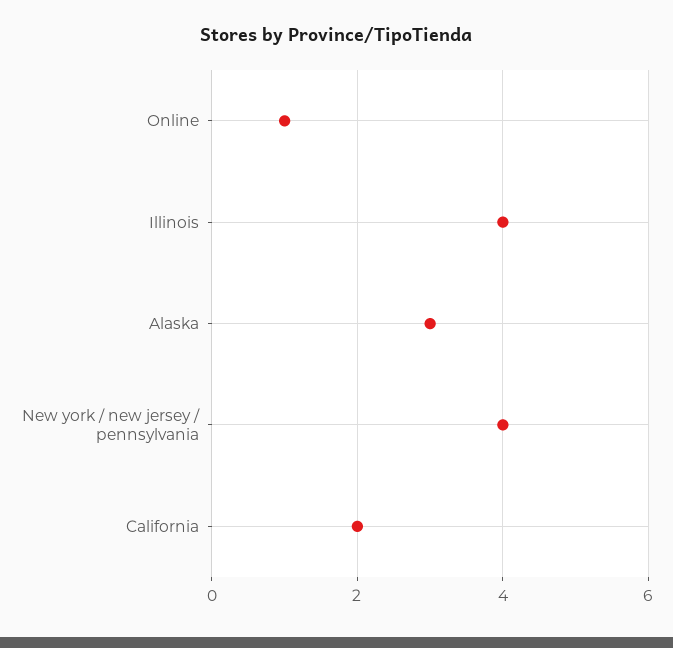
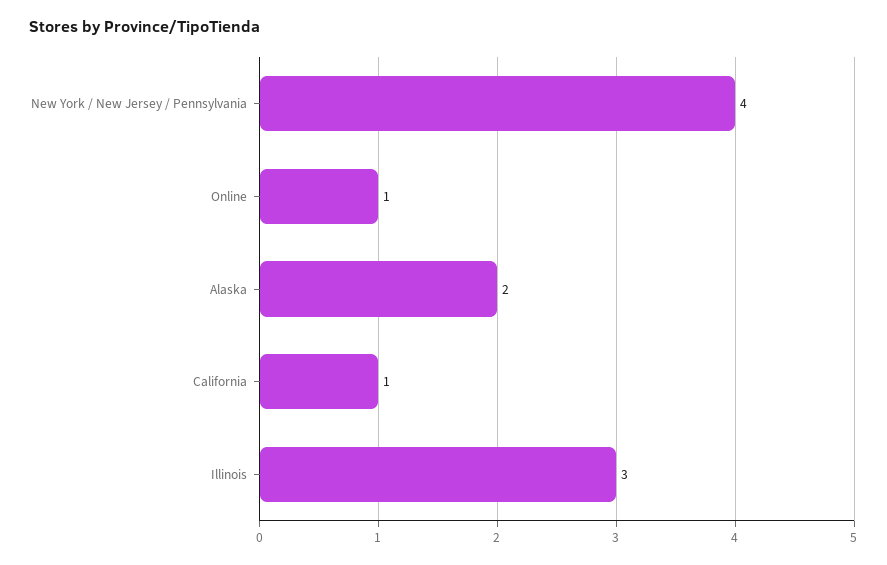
  {
    "Online": 1,
-   "Illinois": 4,
+   "Illinois": 3,
-   "Alaska": 3,
+   "Alaska": 2,
    "New york / new jersey / pennsylvania": 4,
-   "California": 2
+   "California": 1
  }

